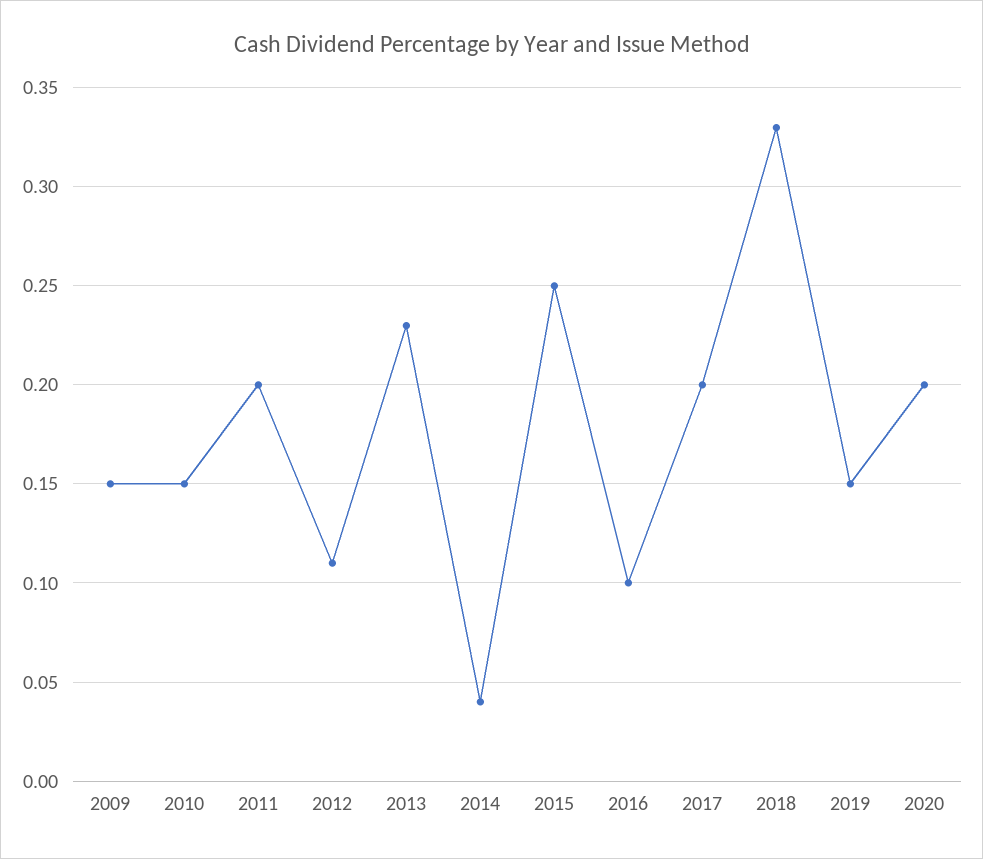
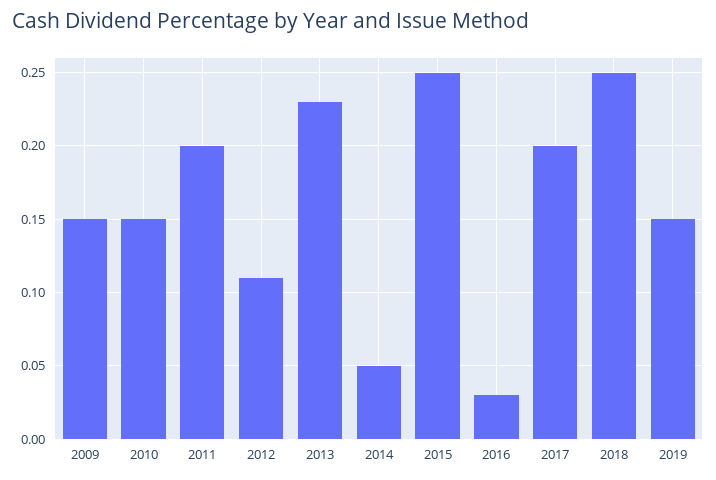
  {
    "2009": 0.15,
    "2010": 0.15,
    "2011": 0.2,
    "2012": 0.11,
    "2013": 0.23,
-   "2014": 0.04,
+   "2014": 0.05,
    "2015": 0.25,
-   "2016": 0.1,
+   "2016": 0.03,
    "2017": 0.2,
-   "2018": 0.33,
+   "2018": 0.25,
-   "2019": 0.15,
+   "2019": 0.15
-   "2020": 0.2
  }

